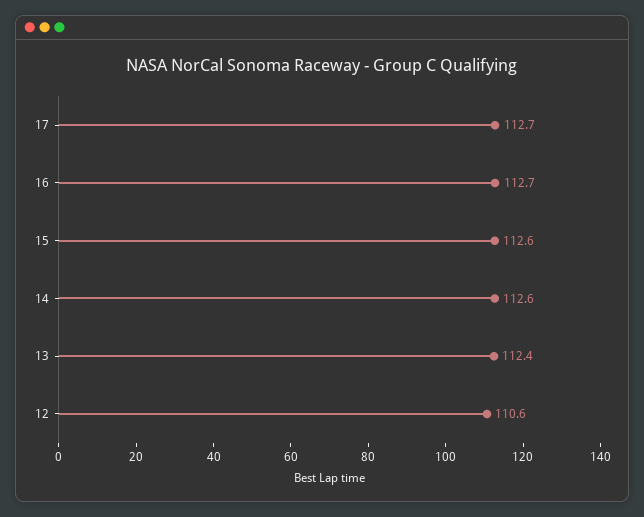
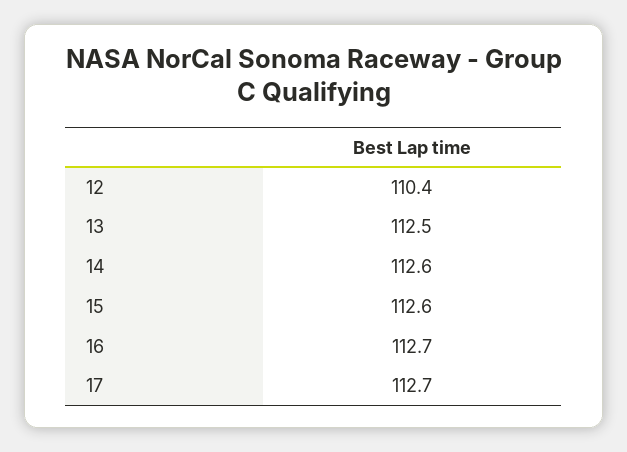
  {
    "17": 112.7,
    "16": 112.7,
    "15": 112.6,
    "14": 112.6,
-   "13": 112.4,
+   "13": 112.5,
-   "12": 110.6
+   "12": 110.4
  }

